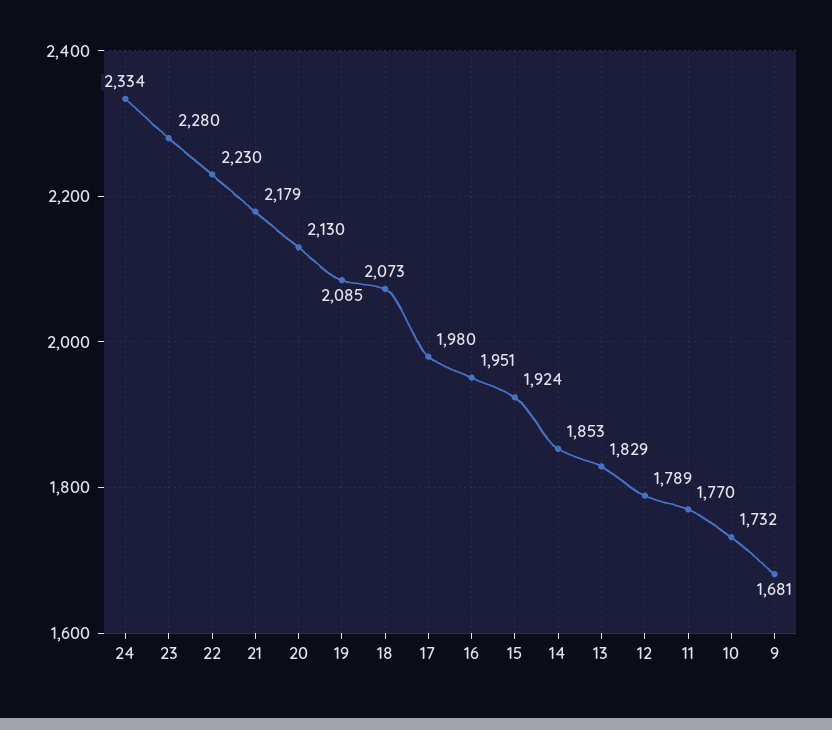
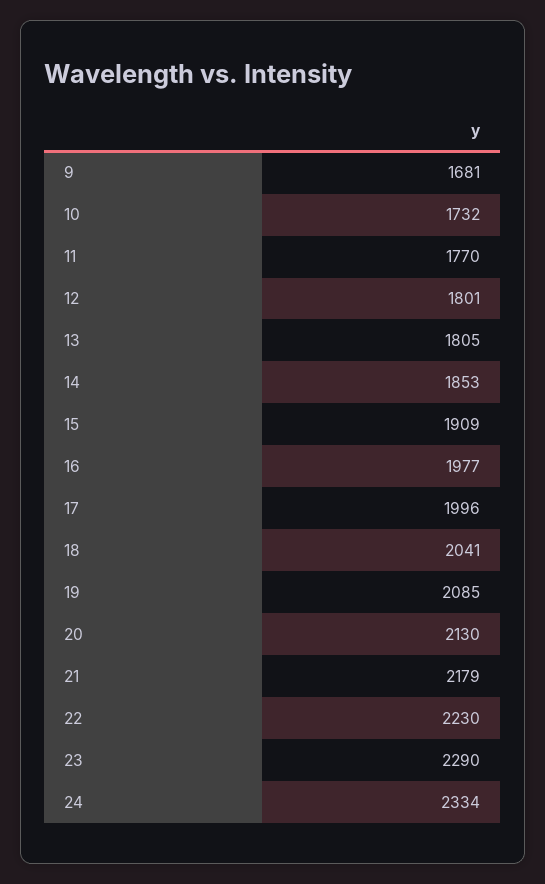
  {
    "24": 2334,
-   "23": 2280,
+   "23": 2290,
    "22": 2230,
    "21": 2179,
    "20": 2130,
    "19": 2085,
-   "18": 2073,
+   "18": 2041,
-   "17": 1980,
+   "17": 1996,
-   "16": 1951,
+   "16": 1977,
-   "15": 1924,
+   "15": 1909,
    "14": 1853,
-   "13": 1829,
+   "13": 1805,
-   "12": 1789,
+   "12": 1801,
    "11": 1770,
    "10": 1732,
    "9": 1681
  }

